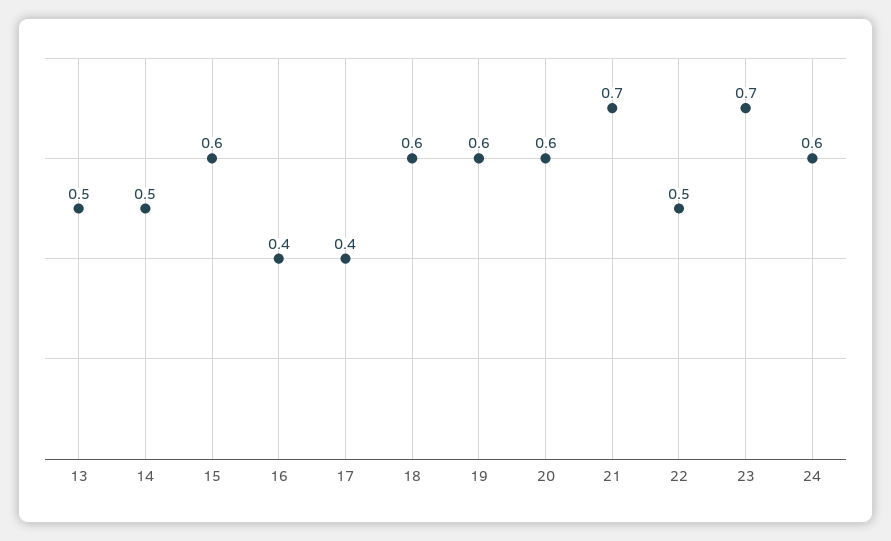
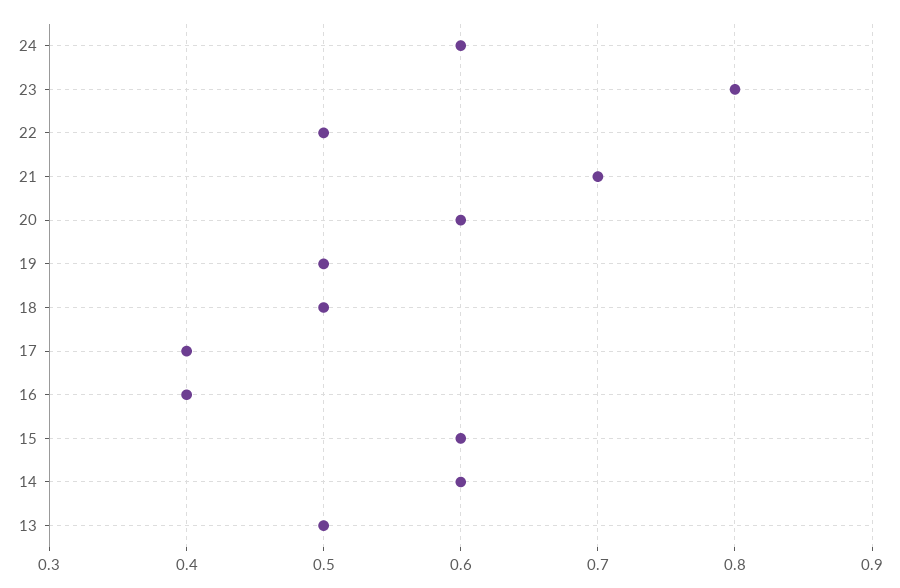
  {
    "13": 0.5,
-   "14": 0.5,
+   "14": 0.6,
    "15": 0.6,
    "16": 0.4,
    "17": 0.4,
-   "18": 0.6,
+   "18": 0.5,
-   "19": 0.6,
+   "19": 0.5,
    "20": 0.6,
    "21": 0.7,
    "22": 0.5,
-   "23": 0.7,
+   "23": 0.8,
    "24": 0.6
  }

